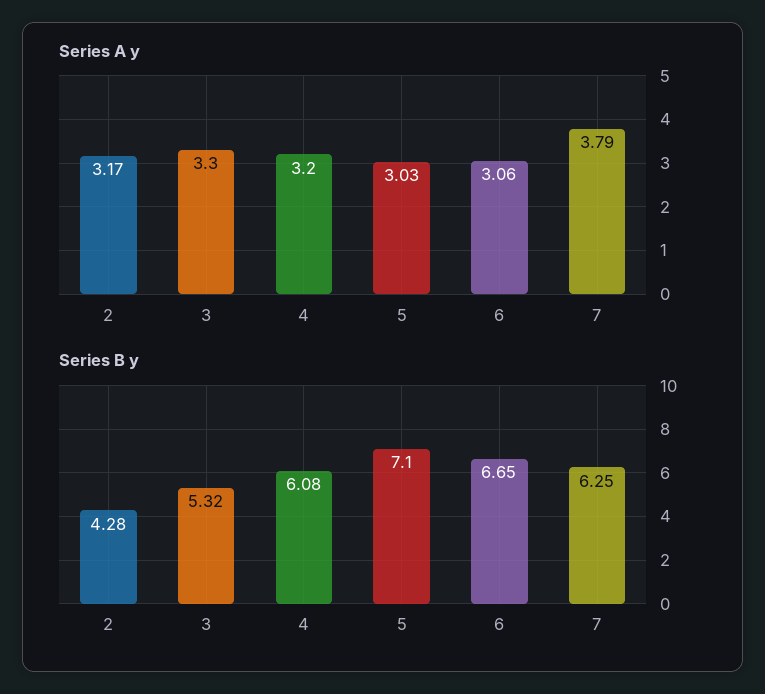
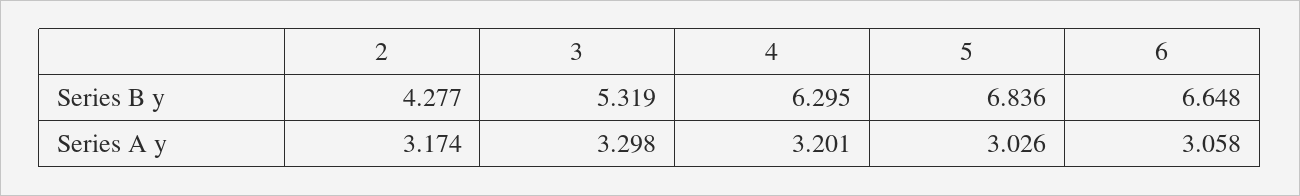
  {
    "Series A y": {
      "2": 3.174,
      "3": 3.298,
      "4": 3.201,
      "5": 3.026,
-     "6": 3.058,
+     "6": 3.058
-     "7": 3.79
    },
    "Series B y": {
      "2": 4.277,
      "3": 5.319,
-     "4": 6.08,
+     "4": 6.295,
-     "5": 7.1,
+     "5": 6.836,
-     "6": 6.648,
+     "6": 6.648
-     "7": 6.25
    }
  }

